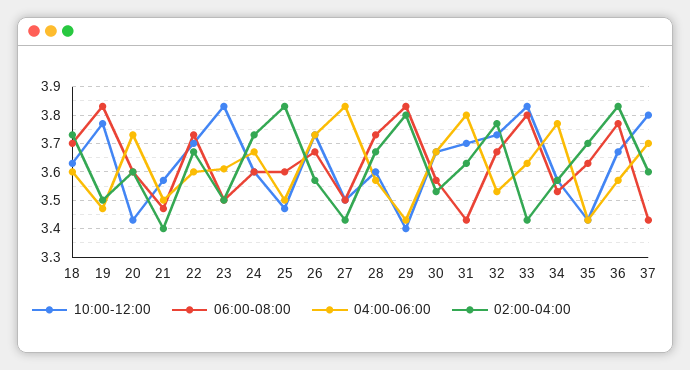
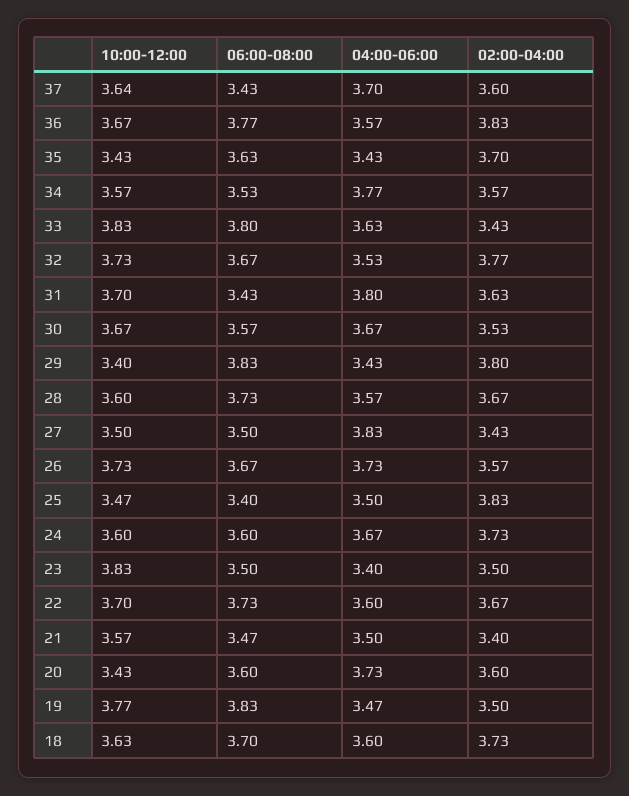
  {
    "10:00-12:00": {
      "18": 3.63,
      "19": 3.77,
      "20": 3.43,
      "21": 3.57,
      "22": 3.7,
      "23": 3.83,
      "24": 3.6,
      "25": 3.47,
      "26": 3.73,
      "27": 3.5,
      "28": 3.6,
      "29": 3.4,
      "30": 3.67,
      "31": 3.7,
      "32": 3.73,
      "33": 3.83,
      "34": 3.57,
      "35": 3.43,
      "36": 3.67,
-     "37": 3.8
+     "37": 3.64
    },
    "06:00-08:00": {
      "18": 3.7,
      "19": 3.83,
      "20": 3.6,
      "21": 3.47,
      "22": 3.73,
      "23": 3.5,
      "24": 3.6,
-     "25": 3.6,
+     "25": 3.4,
      "26": 3.67,
      "27": 3.5,
      "28": 3.73,
      "29": 3.83,
      "30": 3.57,
      "31": 3.43,
      "32": 3.67,
      "33": 3.8,
      "34": 3.53,
      "35": 3.63,
      "36": 3.77,
      "37": 3.43
    },
    "04:00-06:00": {
      "18": 3.6,
      "19": 3.47,
      "20": 3.73,
      "21": 3.5,
      "22": 3.6,
-     "23": 3.6,
+     "23": 3.4,
      "24": 3.67,
      "25": 3.5,
      "26": 3.73,
      "27": 3.83,
      "28": 3.57,
      "29": 3.43,
      "30": 3.67,
      "31": 3.8,
      "32": 3.53,
      "33": 3.63,
      "34": 3.77,
      "35": 3.43,
      "36": 3.57,
      "37": 3.7
    },
    "02:00-04:00": {
      "18": 3.73,
      "19": 3.5,
      "20": 3.6,
      "21": 3.4,
      "22": 3.67,
      "23": 3.5,
      "24": 3.73,
      "25": 3.83,
      "26": 3.57,
      "27": 3.43,
      "28": 3.67,
      "29": 3.8,
      "30": 3.53,
      "31": 3.63,
      "32": 3.77,
      "33": 3.43,
      "34": 3.57,
      "35": 3.7,
      "36": 3.83,
      "37": 3.6
    }
  }

